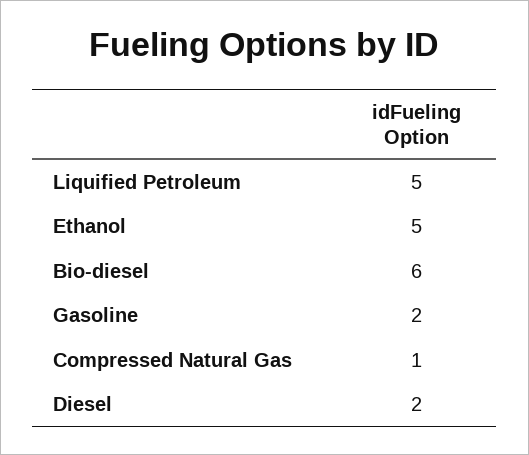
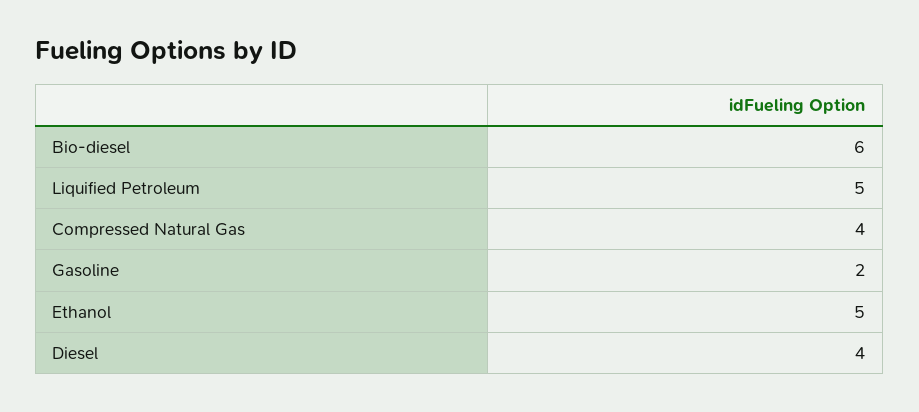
  {
    "Liquified Petroleum": 5,
    "Ethanol": 5,
    "Bio-diesel": 6,
    "Gasoline": 2,
-   "Compressed Natural Gas": 1,
+   "Compressed Natural Gas": 4,
-   "Diesel": 2
+   "Diesel": 4
  }

